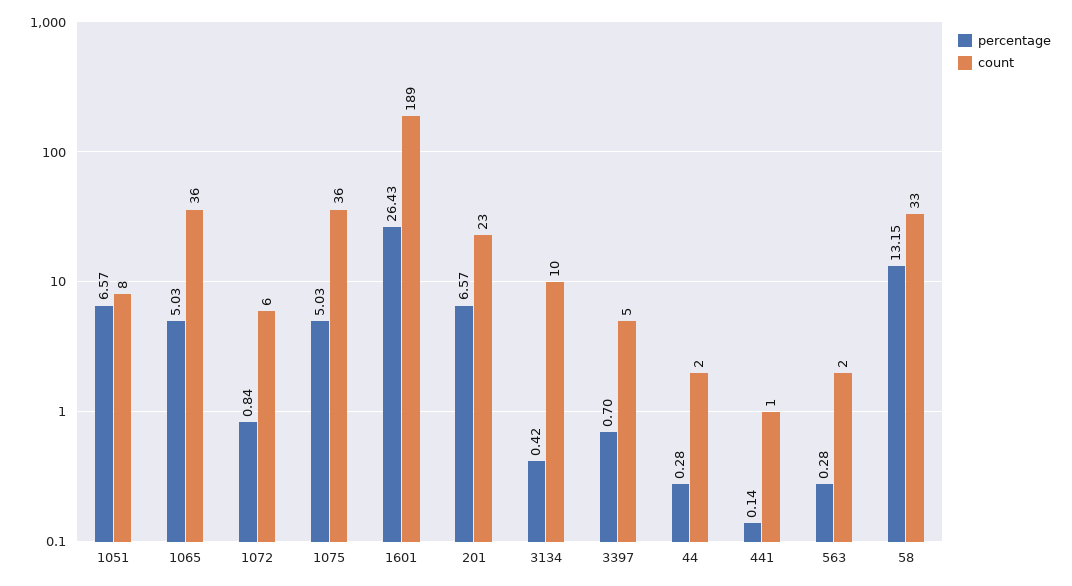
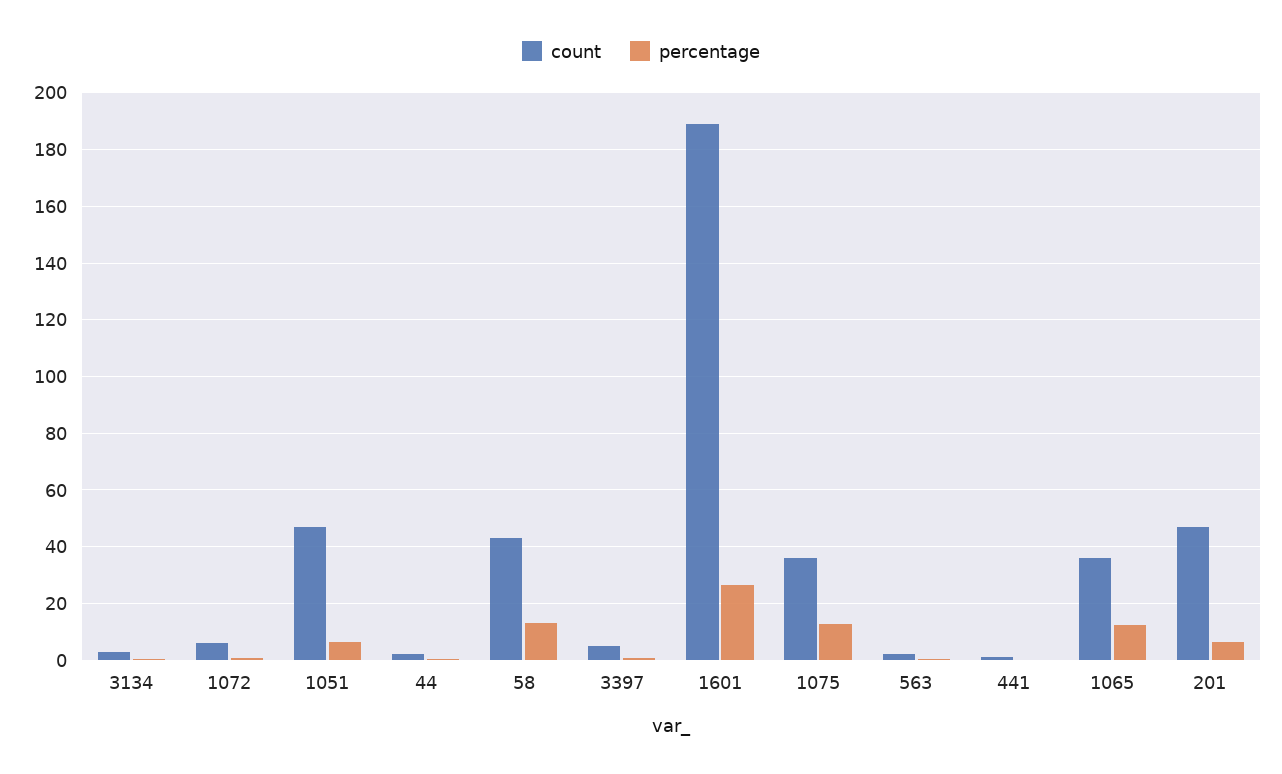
  {
    "percentage": {
      "1051": 6.57,
-     "1065": 5.03,
+     "1065": 12.5,
      "1072": 0.84,
-     "1075": 5.03,
+     "1075": 12.5,
      "1601": 26.43,
      "201": 6.57,
      "3134": 0.42,
      "3397": 0.7,
      "44": 0.28,
      "441": 0.14,
      "563": 0.28,
      "58": 13.15
    },
    "count": {
-     "1051": 8,
+     "1051": 47.5,
      "1065": 36,
      "1072": 6,
      "1075": 36,
      "1601": 189,
-     "201": 23,
+     "201": 47.5,
-     "3134": 10,
+     "3134": 2.5,
      "3397": 5,
      "44": 2,
      "441": 1,
      "563": 2,
-     "58": 33
+     "58": 42.5
    }
  }

